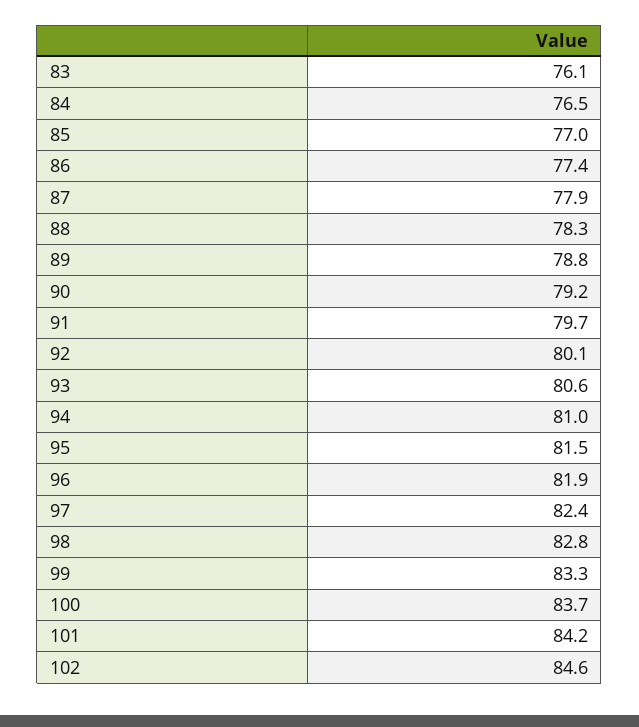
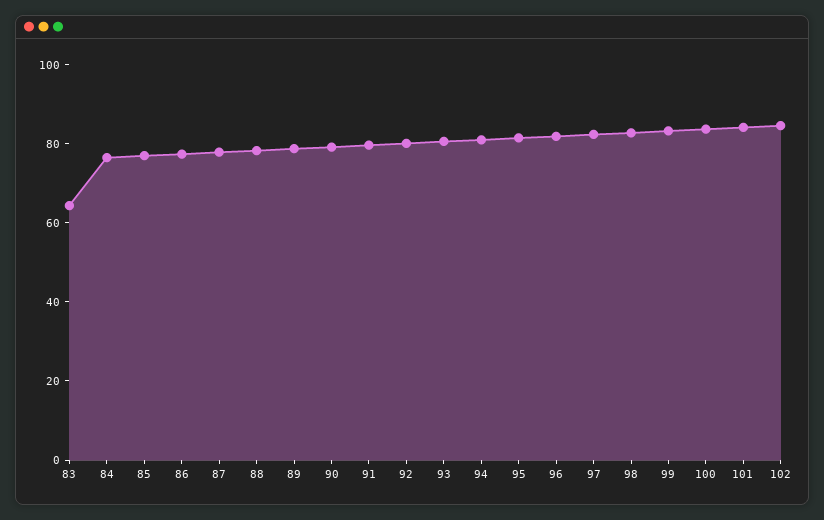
  {
-   "83": 76.1,
+   "83": 65,
    "84": 76.5,
    "85": 77,
    "86": 77.4,
    "87": 77.9,
    "88": 78.3,
    "89": 78.8,
    "90": 79.2,
    "91": 79.7,
    "92": 80.1,
    "93": 80.6,
    "94": 81,
    "95": 81.5,
    "96": 81.9,
    "97": 82.4,
    "98": 82.8,
    "99": 83.3,
    "100": 83.7,
    "101": 84.2,
    "102": 84.6
  }

